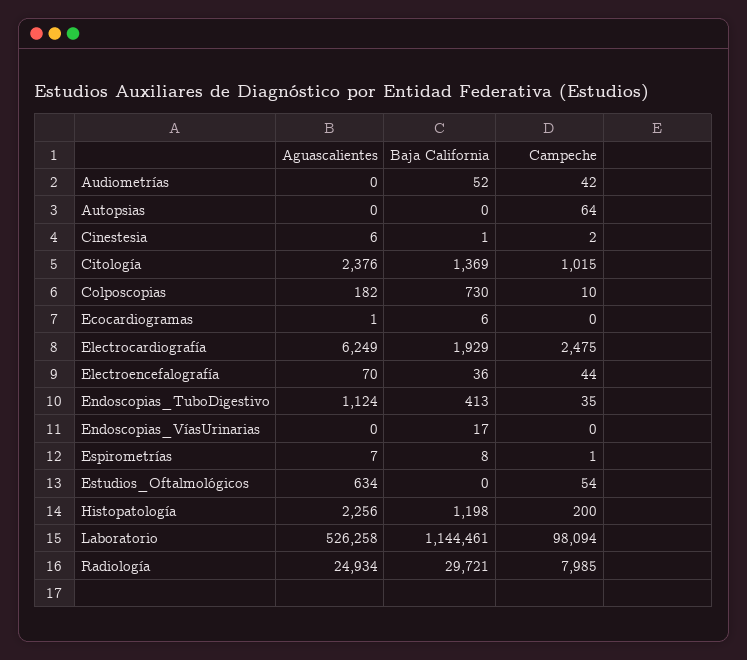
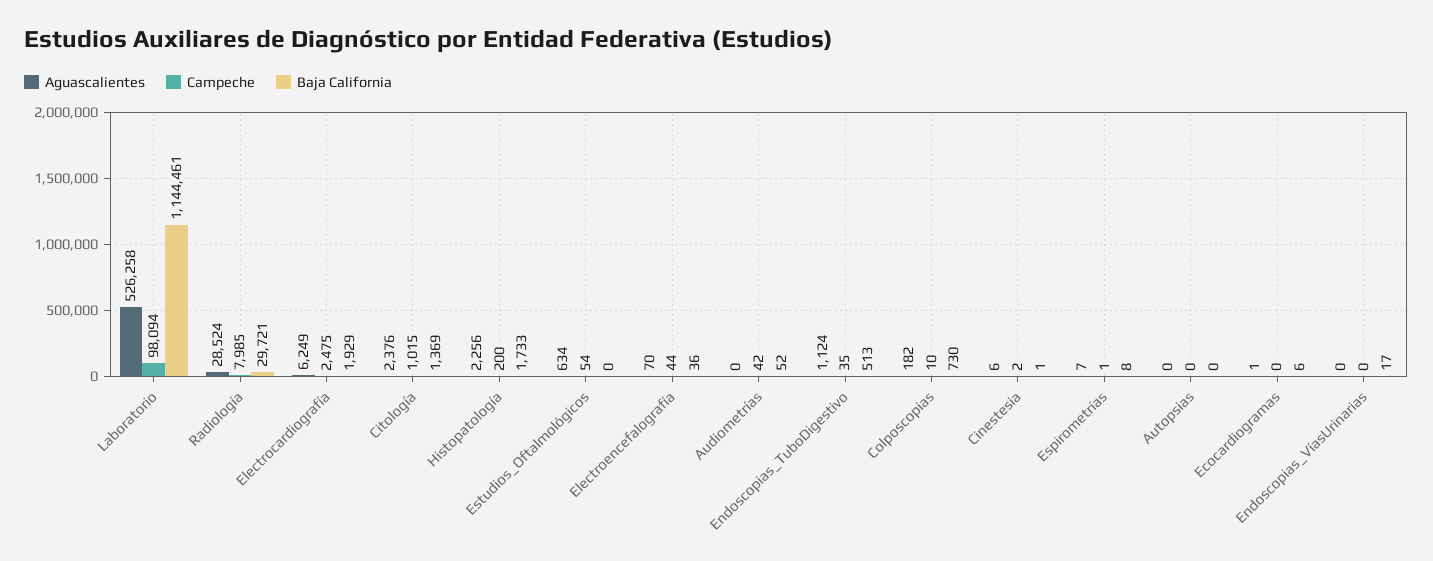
  {
    "Aguascalientes": {
      "Audiometrías": 0,
      "Autopsias": 0,
      "Cinestesia": 6,
      "Citología": 2376,
      "Colposcopias": 182,
      "Ecocardiogramas": 1,
      "Electrocardiografía": 6249,
      "Electroencefalografía": 70,
      "Endoscopias_TuboDigestivo": 1124,
      "Endoscopias_VíasUrinarias": 0,
      "Espirometrías": 7,
      "Estudios_Oftalmológicos": 634,
      "Histopatología": 2256,
      "Laboratorio": 526258,
-     "Radiología": 24934
+     "Radiología": 28524
    },
    "Baja California": {
      "Audiometrías": 52,
      "Autopsias": 0,
      "Cinestesia": 1,
      "Citología": 1369,
      "Colposcopias": 730,
      "Ecocardiogramas": 6,
      "Electrocardiografía": 1929,
      "Electroencefalografía": 36,
-     "Endoscopias_TuboDigestivo": 413,
+     "Endoscopias_TuboDigestivo": 513,
      "Endoscopias_VíasUrinarias": 17,
      "Espirometrías": 8,
      "Estudios_Oftalmológicos": 0,
-     "Histopatología": 1198,
+     "Histopatología": 1733,
      "Laboratorio": 1144461,
      "Radiología": 29721
    },
    "Campeche": {
      "Audiometrías": 42,
-     "Autopsias": 64,
+     "Autopsias": 0,
      "Cinestesia": 2,
      "Citología": 1015,
      "Colposcopias": 10,
      "Ecocardiogramas": 0,
      "Electrocardiografía": 2475,
      "Electroencefalografía": 44,
      "Endoscopias_TuboDigestivo": 35,
      "Endoscopias_VíasUrinarias": 0,
      "Espirometrías": 1,
      "Estudios_Oftalmológicos": 54,
      "Histopatología": 200,
      "Laboratorio": 98094,
      "Radiología": 7985
    }
  }

